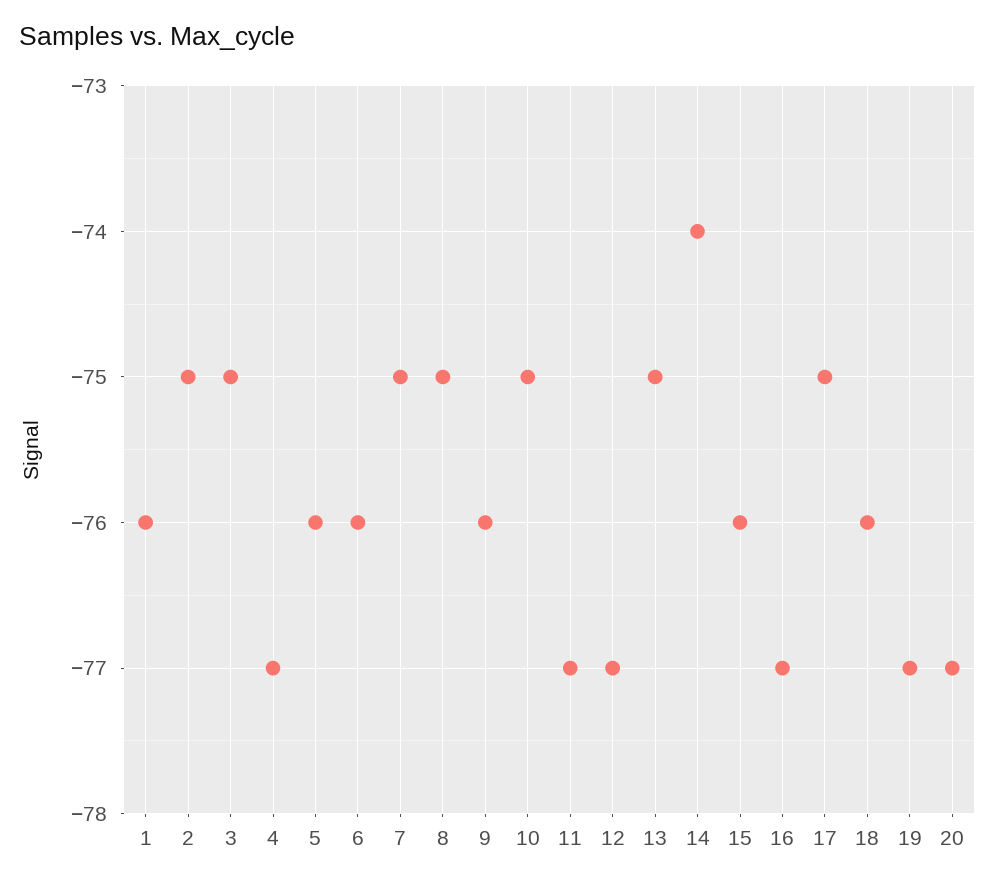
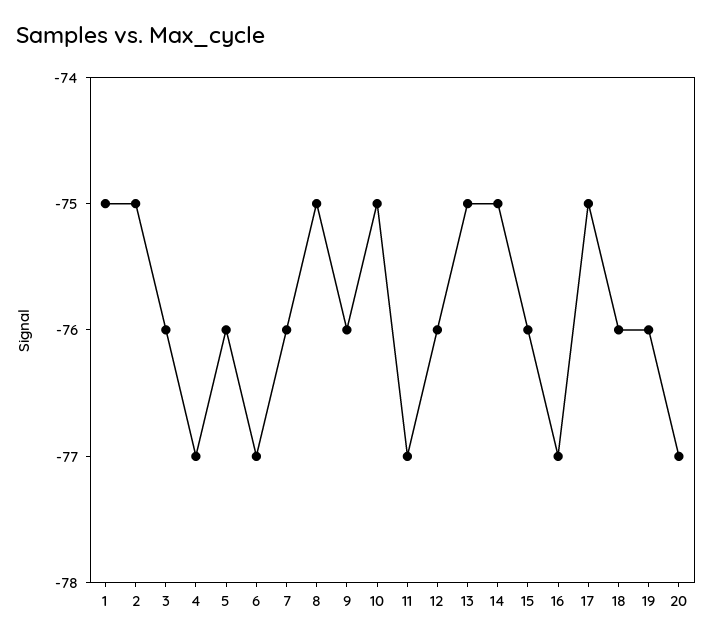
  {
-   "1": -76,
+   "1": -75,
    "2": -75,
-   "3": -75,
+   "3": -76,
    "4": -77,
    "5": -76,
-   "6": -76,
+   "6": -77,
-   "7": -75,
+   "7": -76,
    "8": -75,
    "9": -76,
    "10": -75,
    "11": -77,
-   "12": -77,
+   "12": -76,
    "13": -75,
-   "14": -74,
+   "14": -75,
    "15": -76,
    "16": -77,
    "17": -75,
    "18": -76,
-   "19": -77,
+   "19": -76,
    "20": -77
  }

